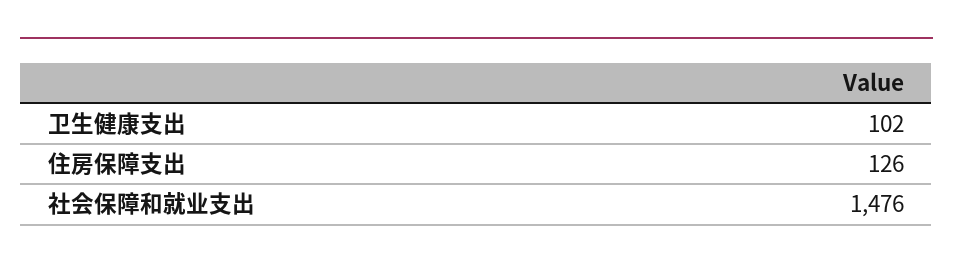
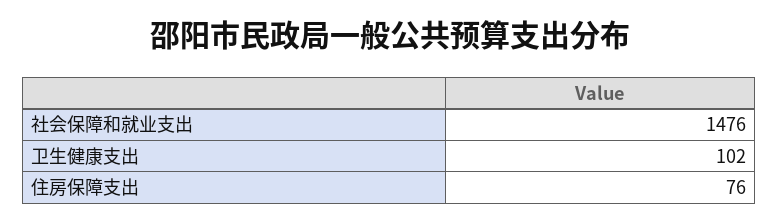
  {
    "卫生健康支出": 102,
-   "住房保障支出": 126,
+   "住房保障支出": 76,
    "社会保障和就业支出": 1476
  }

